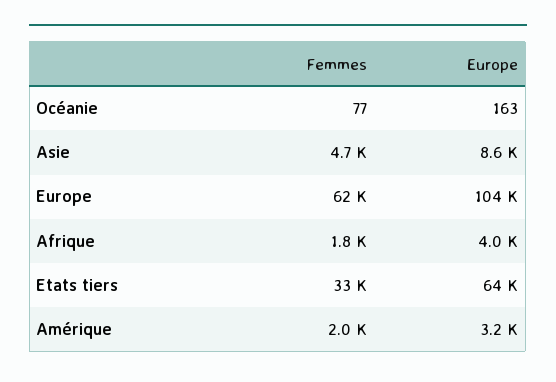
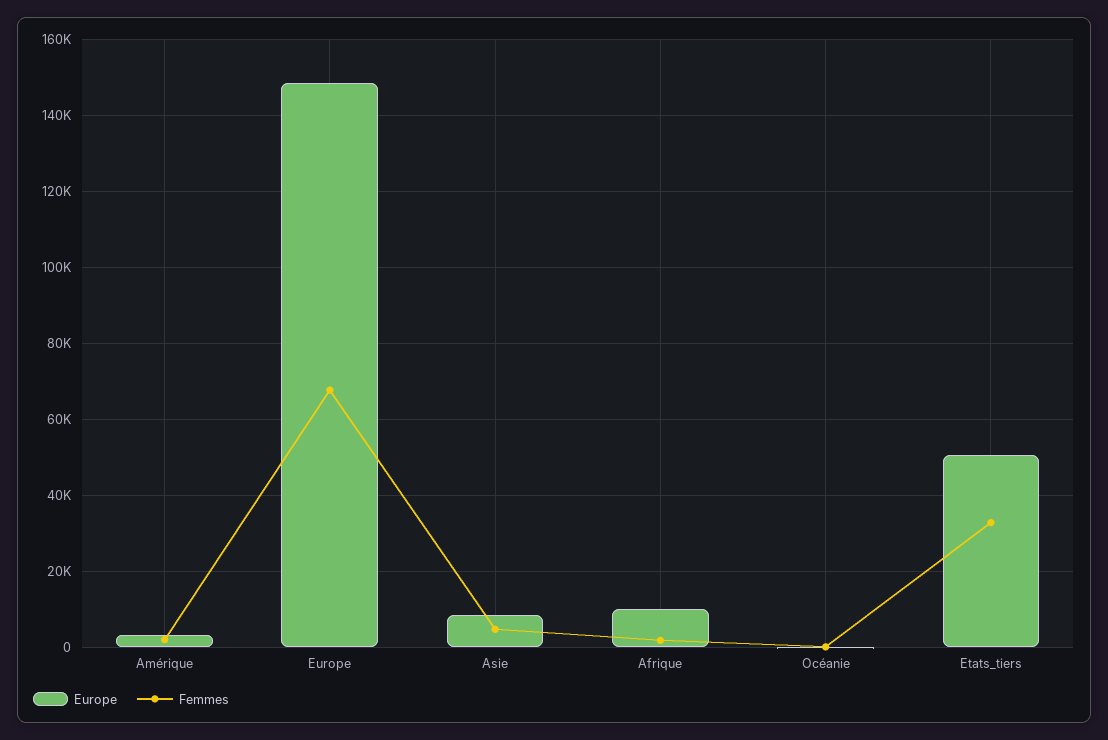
  {
    "Femmes": {
      "Océanie": 77,
      "Asie": 4700,
-     "Europe": 62000,
+     "Europe": 68000,
      "Afrique": 1800,
      "Etats tiers": 33000,
      "Amérique": 2000
    },
    "Europe": {
      "Océanie": 163,
      "Asie": 8600,
-     "Europe": 104000,
+     "Europe": 148000,
-     "Afrique": 4000,
+     "Afrique": 10000,
-     "Etats tiers": 64000,
+     "Etats tiers": 50000,
      "Amérique": 3200
    }
  }

